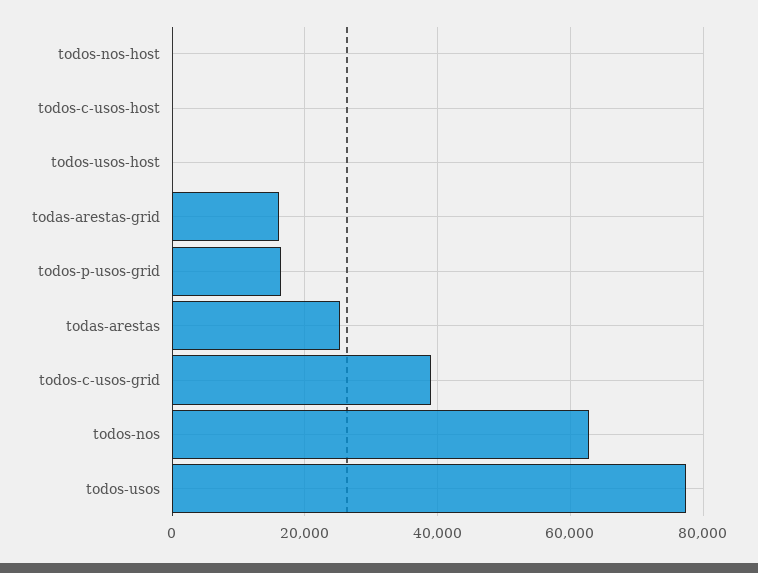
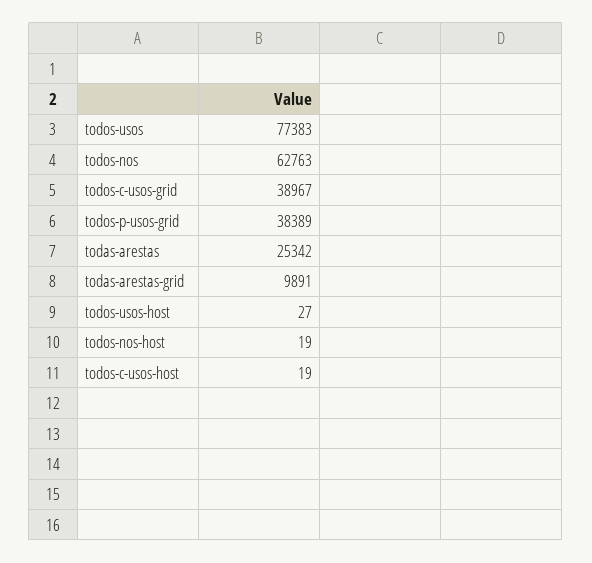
  {
    "todos-nos-host": 19,
    "todos-c-usos-host": 19,
    "todos-usos-host": 27,
-   "todas-arestas-grid": 16000,
+   "todas-arestas-grid": 9891,
-   "todos-p-usos-grid": 16000,
+   "todos-p-usos-grid": 38389,
    "todas-arestas": 25342,
    "todos-c-usos-grid": 38967,
    "todos-nos": 62763,
    "todos-usos": 77383
  }

